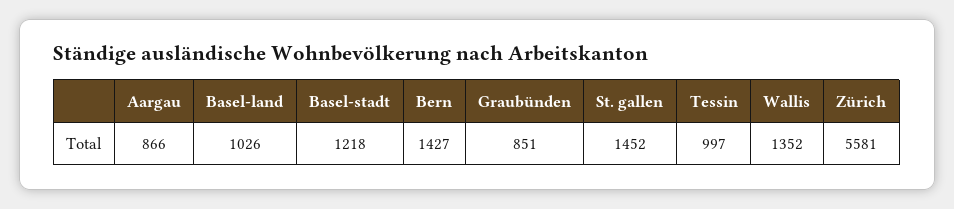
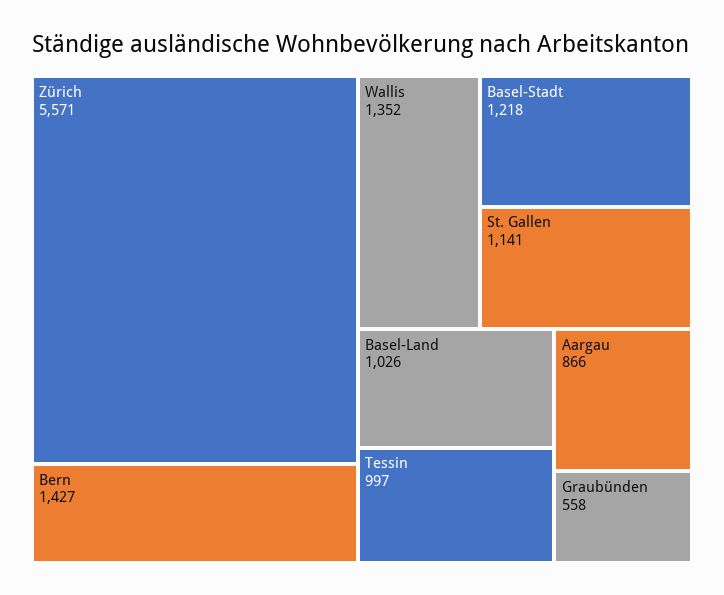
  {
    "Aargau": 866,
    "Basel-land": 1026,
    "Basel-stadt": 1218,
    "Bern": 1427,
-   "Graubünden": 851,
+   "Graubünden": 558,
-   "St. gallen": 1452,
+   "St. gallen": 1141,
    "Tessin": 997,
    "Wallis": 1352,
-   "Zürich": 5581
+   "Zürich": 5571
  }

